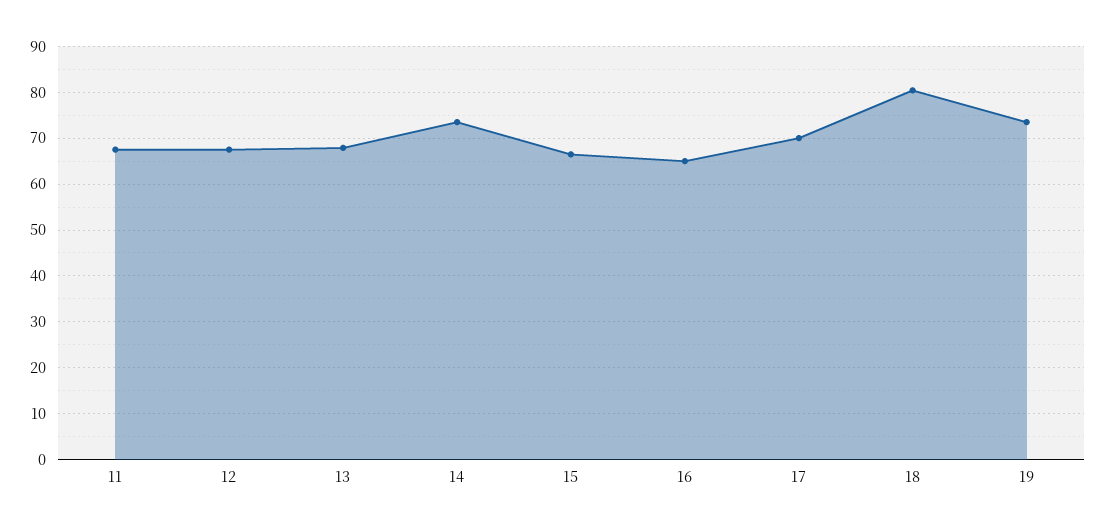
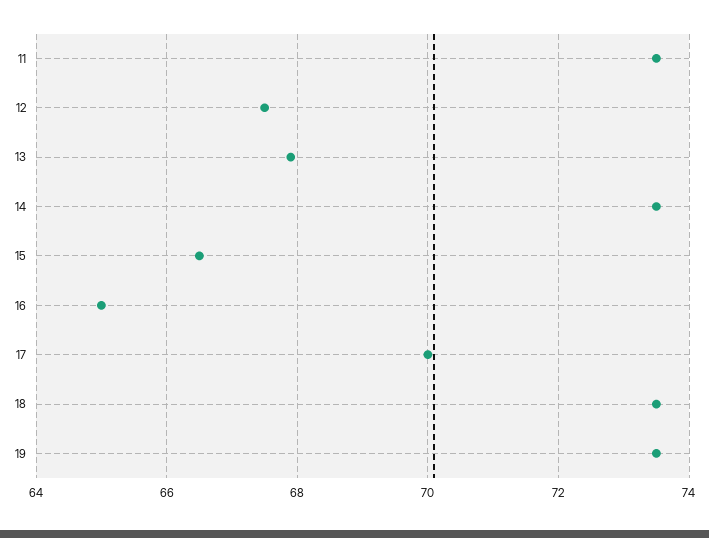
  {
-   "11": 68,
+   "11": 73.5,
    "12": 67.5,
    "13": 68,
    "14": 73.5,
    "15": 66.5,
    "16": 65,
    "17": 70,
-   "18": 80,
+   "18": 73.5,
    "19": 73.5
  }

